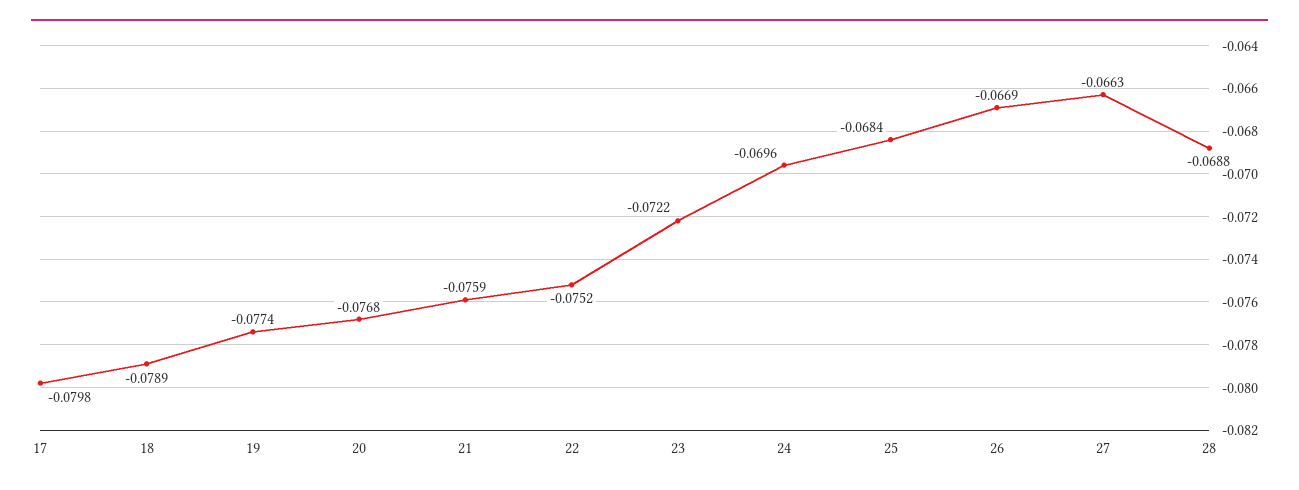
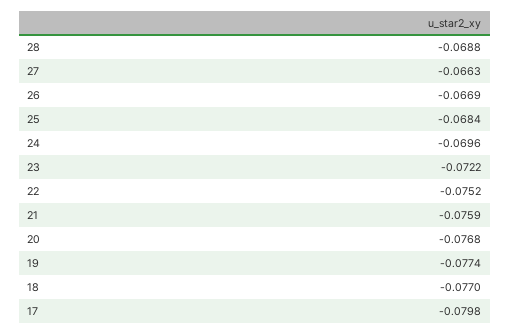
  {
    "17": -0.0798,
-   "18": -0.0789,
+   "18": -0.077,
    "19": -0.0774,
    "20": -0.0768,
    "21": -0.0759,
    "22": -0.0752,
    "23": -0.0722,
    "24": -0.0696,
    "25": -0.0684,
    "26": -0.0669,
    "27": -0.0663,
    "28": -0.0688
  }

